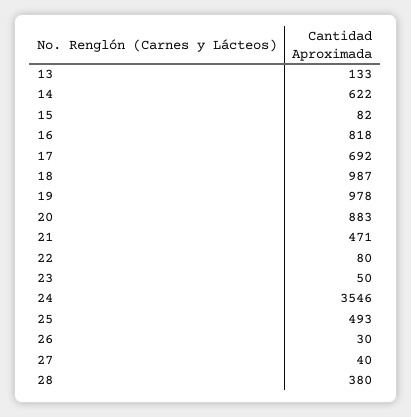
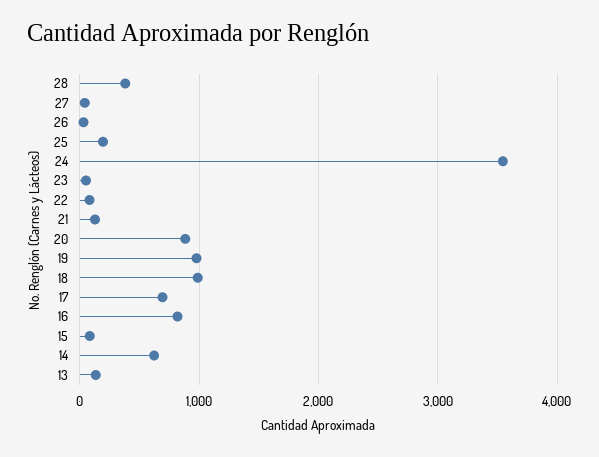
  {
    "13": 133,
    "14": 622,
    "15": 82,
    "16": 818,
    "17": 692,
    "18": 987,
    "19": 978,
    "20": 883,
-   "21": 471,
+   "21": 100,
    "22": 80,
    "23": 50,
    "24": 3546,
-   "25": 493,
+   "25": 200,
    "26": 30,
    "27": 40,
    "28": 380
  }

